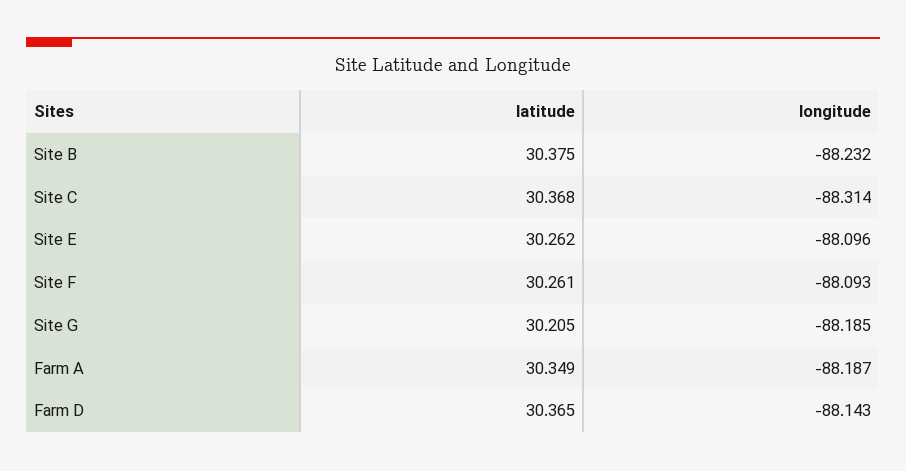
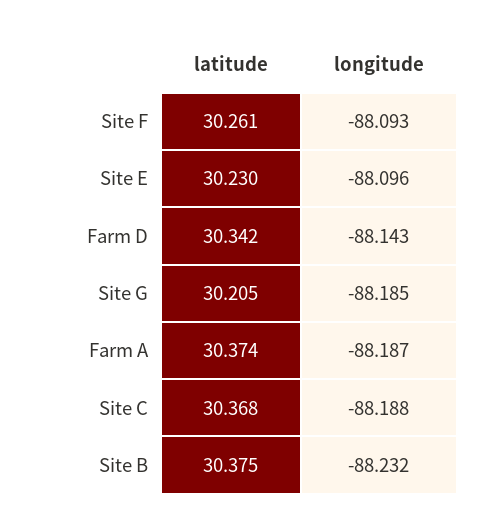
  {
    "latitude": {
      "Site B": 30.375,
      "Site C": 30.368,
-     "Site E": 30.262,
+     "Site E": 30.23,
      "Site F": 30.261,
      "Site G": 30.205,
-     "Farm A": 30.349,
+     "Farm A": 30.374,
-     "Farm D": 30.365
+     "Farm D": 30.342
    },
    "longitude": {
      "Site B": -88.232,
-     "Site C": -88.314,
+     "Site C": -88.188,
      "Site E": -88.096,
      "Site F": -88.093,
      "Site G": -88.185,
      "Farm A": -88.187,
      "Farm D": -88.143
    }
  }

